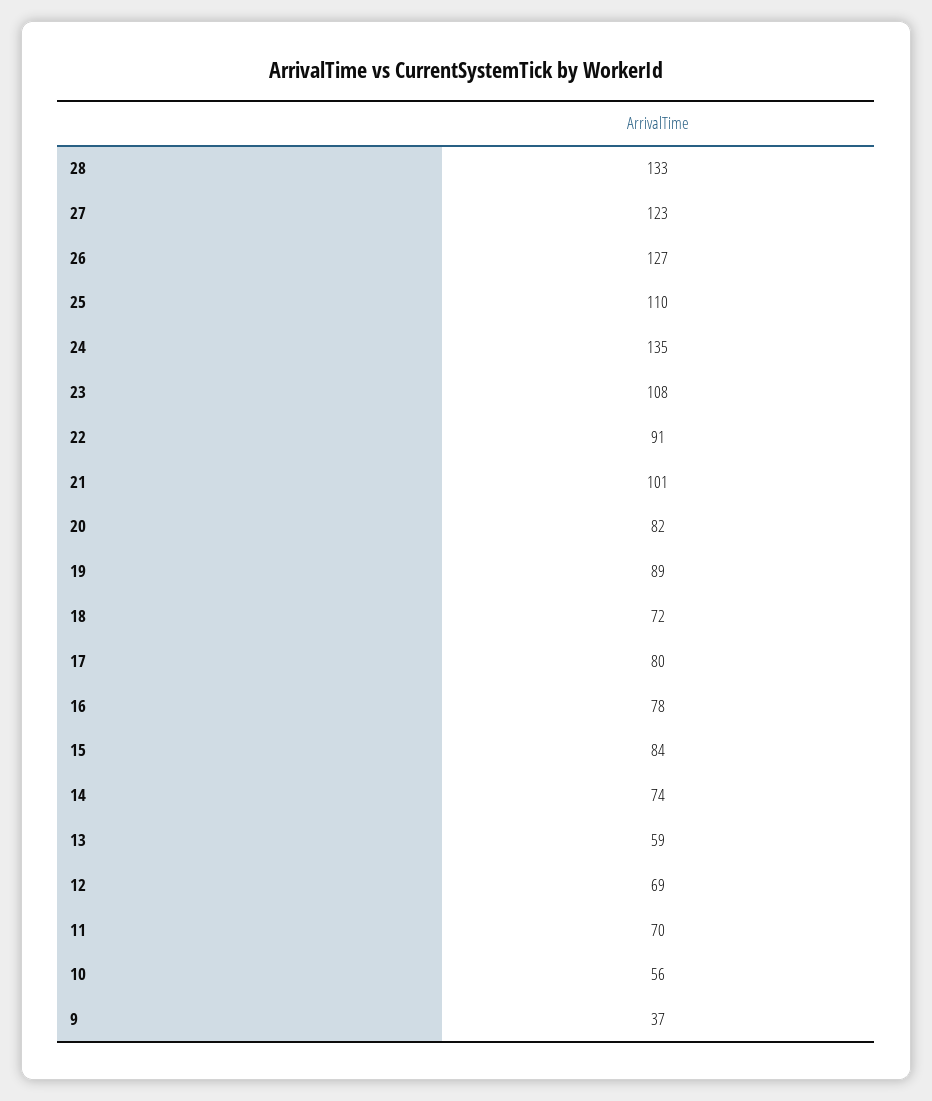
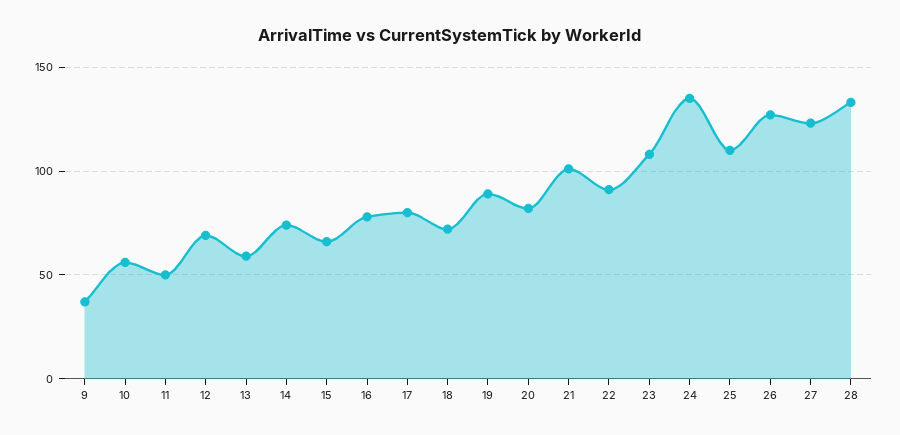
  {
    "28": 133,
    "27": 123,
    "26": 127,
    "25": 110,
    "24": 135,
    "23": 108,
    "22": 91,
    "21": 101,
    "20": 82,
    "19": 89,
    "18": 72,
    "17": 80,
    "16": 78,
-   "15": 84,
+   "15": 65,
    "14": 74,
    "13": 59,
    "12": 69,
-   "11": 70,
+   "11": 50,
    "10": 56,
    "9": 37
  }

